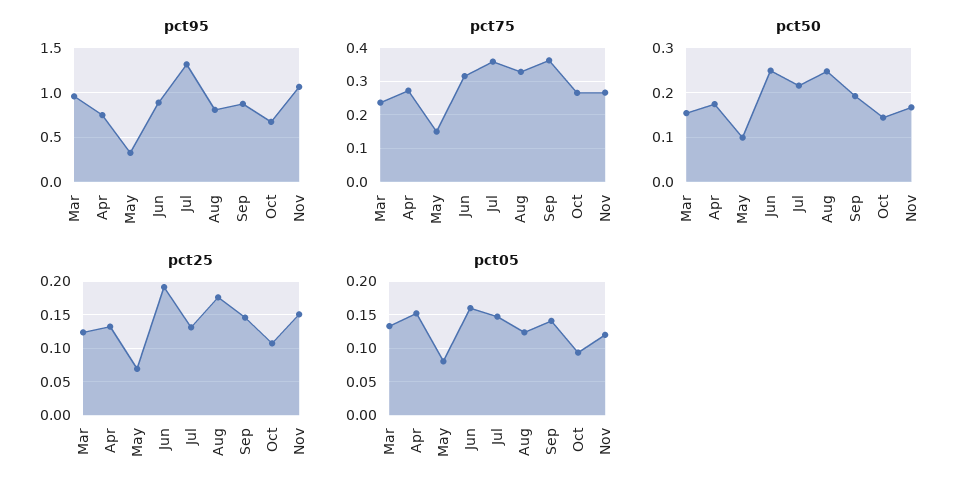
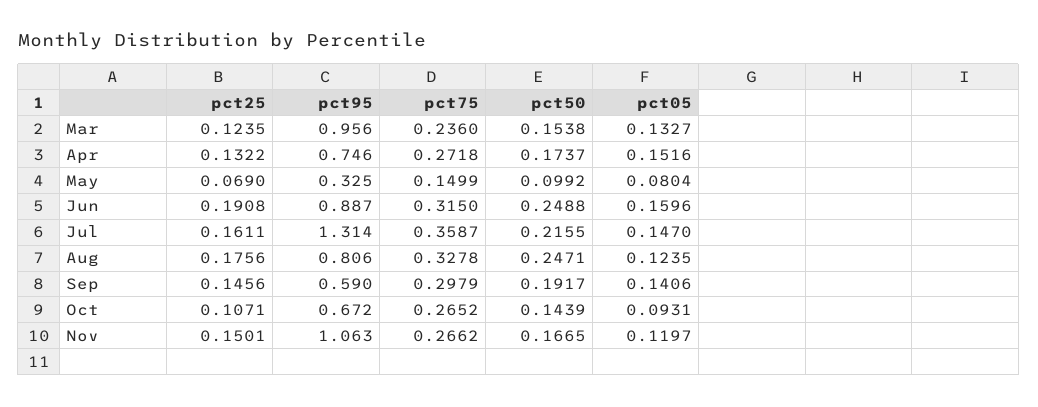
  {
    "pct95": {
      "Mar": 0.956,
      "Apr": 0.746,
      "May": 0.325,
      "Jun": 0.887,
      "Jul": 1.314,
      "Aug": 0.806,
-     "Sep": 0.9,
+     "Sep": 0.59,
      "Oct": 0.672,
      "Nov": 1.063
    },
    "pct75": {
      "Mar": 0.236,
      "Apr": 0.2718,
      "May": 0.1499,
      "Jun": 0.315,
      "Jul": 0.3587,
      "Aug": 0.3278,
-     "Sep": 0.36,
+     "Sep": 0.2979,
      "Oct": 0.2652,
      "Nov": 0.2662
    },
    "pct50": {
      "Mar": 0.1538,
      "Apr": 0.1737,
      "May": 0.0992,
      "Jun": 0.2488,
      "Jul": 0.2155,
      "Aug": 0.2471,
      "Sep": 0.1917,
      "Oct": 0.1439,
      "Nov": 0.1665
    },
    "pct25": {
      "Mar": 0.1235,
      "Apr": 0.1322,
      "May": 0.069,
      "Jun": 0.1908,
-     "Jul": 0.13,
+     "Jul": 0.1611,
      "Aug": 0.1756,
      "Sep": 0.1456,
      "Oct": 0.1071,
      "Nov": 0.1501
    },
    "pct05": {
      "Mar": 0.1327,
      "Apr": 0.1516,
      "May": 0.0804,
      "Jun": 0.1596,
      "Jul": 0.147,
      "Aug": 0.1235,
      "Sep": 0.1406,
      "Oct": 0.0931,
      "Nov": 0.1197
    }
  }

